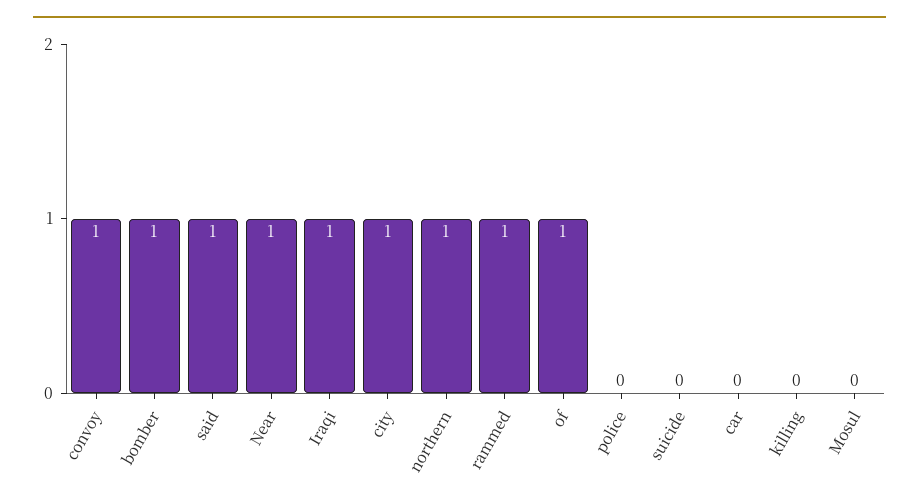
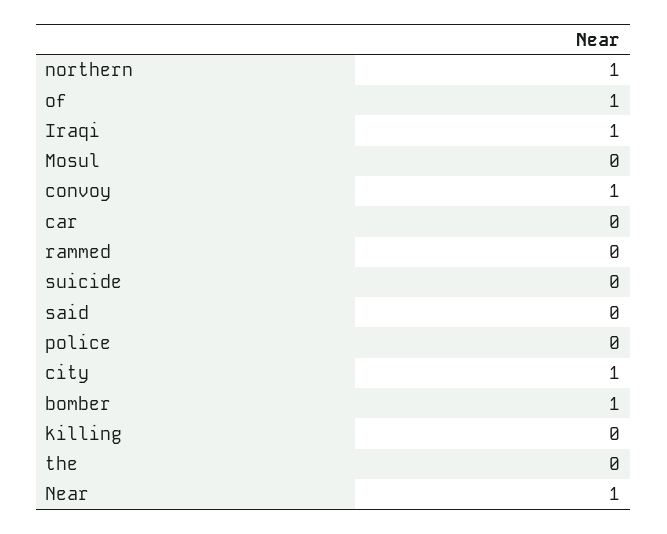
  {
    "convoy": 1,
    "bomber": 1,
-   "said": 1,
+   "said": 0,
    "Near": 1,
    "Iraqi": 1,
    "city": 1,
    "northern": 1,
-   "rammed": 1,
+   "rammed": 0,
    "of": 1,
    "police": 0,
    "suicide": 0,
    "car": 0,
    "killing": 0,
-   "Mosul": 0
+   "Mosul": 0,
+   "the": 0
  }

